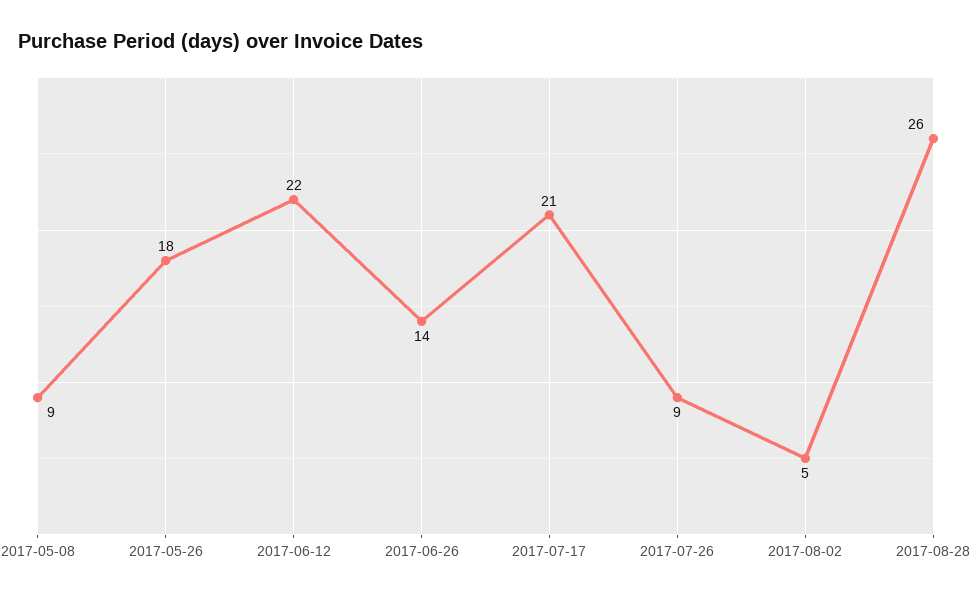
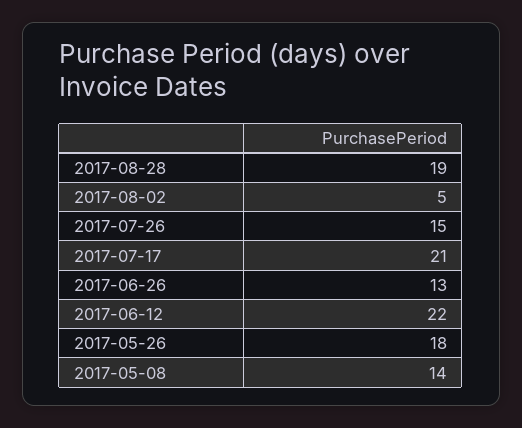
  {
-   "2017-05-08": 9,
+   "2017-05-08": 14,
    "2017-05-26": 18,
    "2017-06-12": 22,
-   "2017-06-26": 14,
+   "2017-06-26": 13,
    "2017-07-17": 21,
-   "2017-07-26": 9,
+   "2017-07-26": 15,
    "2017-08-02": 5,
-   "2017-08-28": 26
+   "2017-08-28": 19
  }

